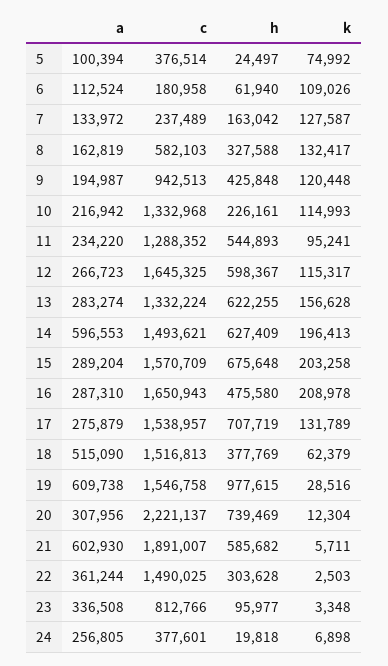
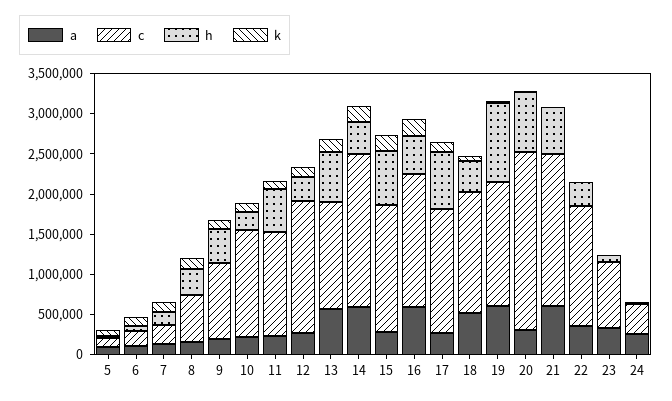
  {
    "a": {
      "5": 100394,
      "6": 112524,
      "7": 133972,
      "8": 162819,
      "9": 194987,
      "10": 216942,
      "11": 234220,
      "12": 266723,
-     "13": 283274,
+     "13": 600000,
      "14": 596553,
      "15": 289204,
-     "16": 287310,
+     "16": 600000,
      "17": 275879,
      "18": 515090,
      "19": 609738,
      "20": 307956,
      "21": 602930,
      "22": 361244,
      "23": 336508,
      "24": 256805
    },
    "c": {
-     "5": 376514,
+     "5": 100000,
      "6": 180958,
      "7": 237489,
      "8": 582103,
      "9": 942513,
      "10": 1332968,
      "11": 1288352,
      "12": 1645325,
      "13": 1332224,
-     "14": 1493621,
+     "14": 1900000,
      "15": 1570709,
      "16": 1650943,
      "17": 1538957,
      "18": 1516813,
      "19": 1546758,
      "20": 2221137,
      "21": 1891007,
      "22": 1490025,
      "23": 812766,
      "24": 377601
    },
    "h": {
      "5": 24497,
      "6": 61940,
      "7": 163042,
      "8": 327588,
      "9": 425848,
      "10": 226161,
      "11": 544893,
-     "12": 598367,
+     "12": 300000,
      "13": 622255,
-     "14": 627409,
+     "14": 400000,
      "15": 675648,
      "16": 475580,
      "17": 707719,
      "18": 377769,
      "19": 977615,
      "20": 739469,
      "21": 585682,
      "22": 303628,
      "23": 95977,
      "24": 19818
    },
    "k": {
      "5": 74992,
      "6": 109026,
      "7": 127587,
      "8": 132417,
      "9": 120448,
      "10": 114993,
      "11": 95241,
      "12": 115317,
      "13": 156628,
      "14": 196413,
      "15": 203258,
      "16": 208978,
      "17": 131789,
      "18": 62379,
      "19": 28516,
      "20": 12304,
      "21": 5711,
      "22": 2503,
      "23": 3348,
      "24": 6898
    }
  }

